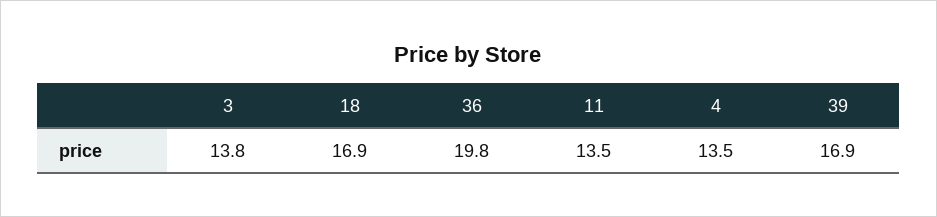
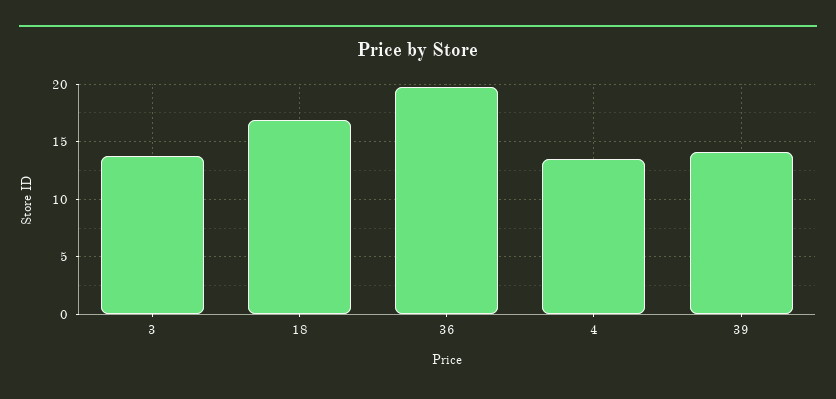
  {
    "3": 13.8,
    "18": 16.9,
    "36": 19.8,
-   "11": 13.5,
    "4": 13.5,
-   "39": 16.9
+   "39": 14
  }

